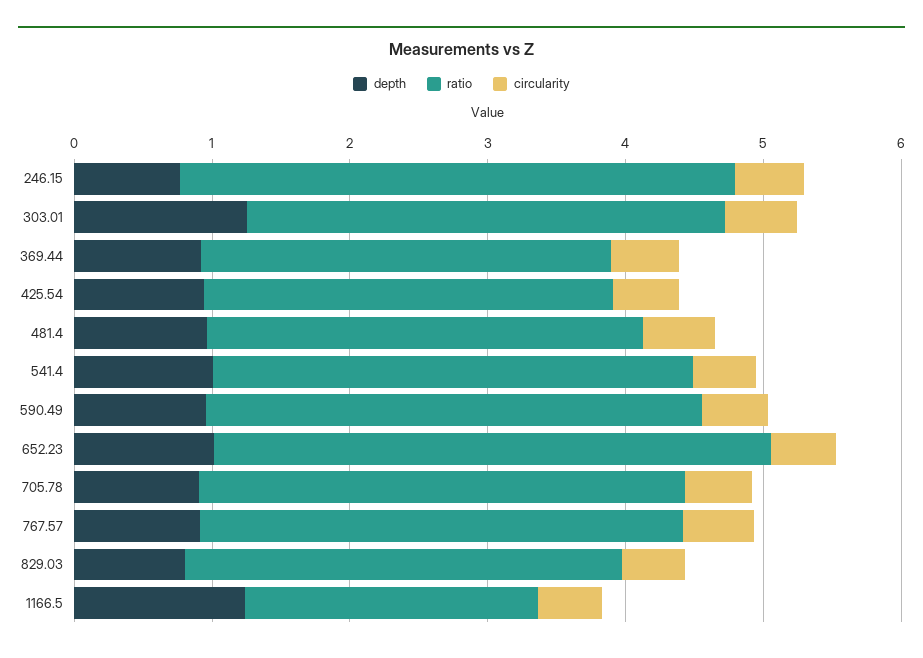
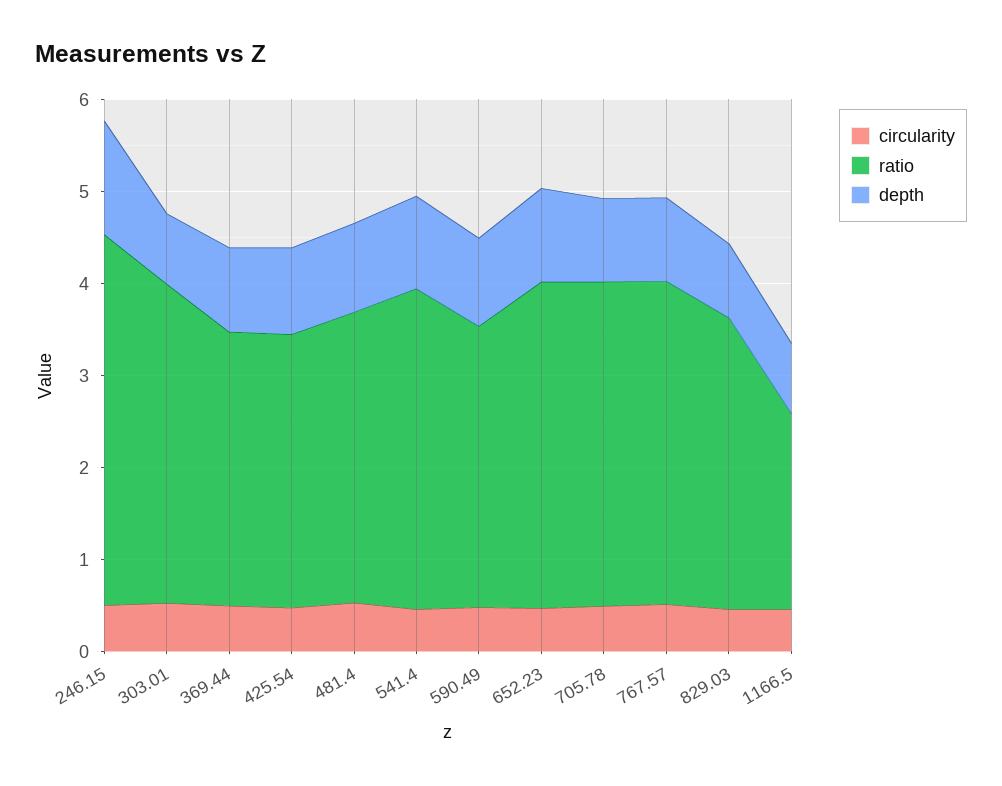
  {
    "depth": {
-     "246.15": 0.8,
+     "246.15": 1.2,
-     "303.01": 1.2,
+     "303.01": 0.8,
      "369.44": 1,
      "425.54": 1,
      "481.4": 1,
      "541.4": 1,
      "590.49": 1,
      "652.23": 1,
      "705.78": 1,
      "767.57": 1,
      "829.03": 0.8,
-     "1166.5": 1.2
+     "1166.5": 0.8
    },
    "ratio": {
      "246.15": 4,
      "303.01": 3.4,
      "369.44": 3,
      "425.54": 3,
      "481.4": 3.2,
      "541.4": 3.4,
-     "590.49": 3.6,
+     "590.49": 3,
-     "652.23": 4,
+     "652.23": 3.6,
      "705.78": 3.6,
      "767.57": 3.6,
      "829.03": 3.2,
      "1166.5": 2.2
    },
    "circularity": {
      "246.15": 0.6,
      "303.01": 0.6,
      "369.44": 0.4,
      "425.54": 0.4,
      "481.4": 0.6,
      "541.4": 0.4,
      "590.49": 0.4,
      "652.23": 0.4,
      "705.78": 0.4,
      "767.57": 0.6,
      "829.03": 0.4,
      "1166.5": 0.4
    }
  }

